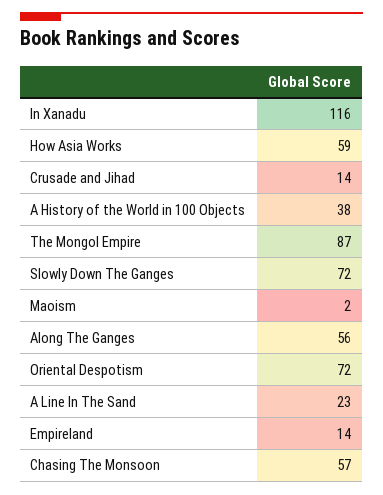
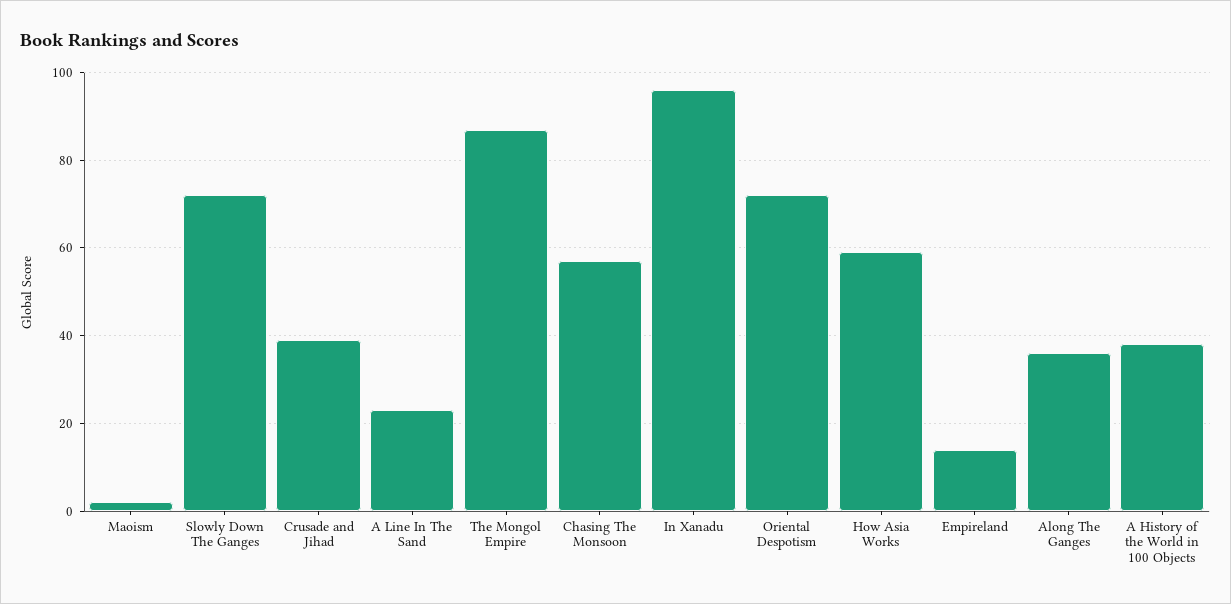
  {
-   "In Xanadu": 116,
+   "In Xanadu": 95,
    "How Asia Works": 59,
-   "Crusade and Jihad": 14,
+   "Crusade and Jihad": 40,
    "A History of the World in 100 Objects": 38,
    "The Mongol Empire": 87,
    "Slowly Down The Ganges": 72,
    "Maoism": 2,
-   "Along The Ganges": 56,
+   "Along The Ganges": 35,
    "Oriental Despotism": 72,
    "A Line In The Sand": 23,
    "Empireland": 14,
    "Chasing The Monsoon": 57
  }

